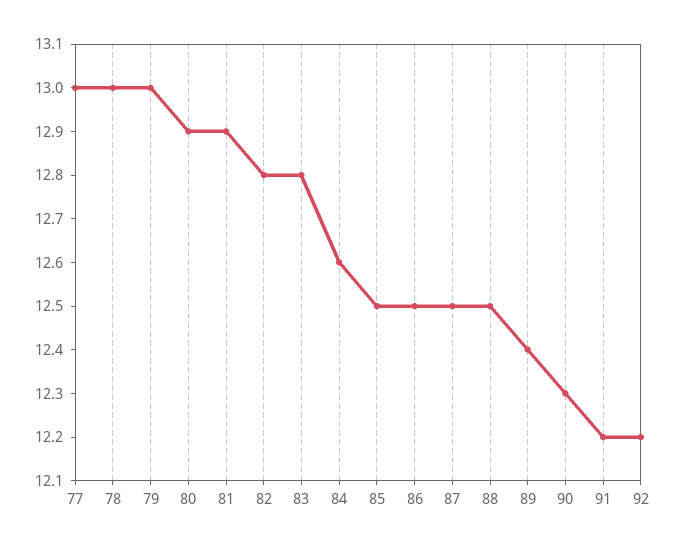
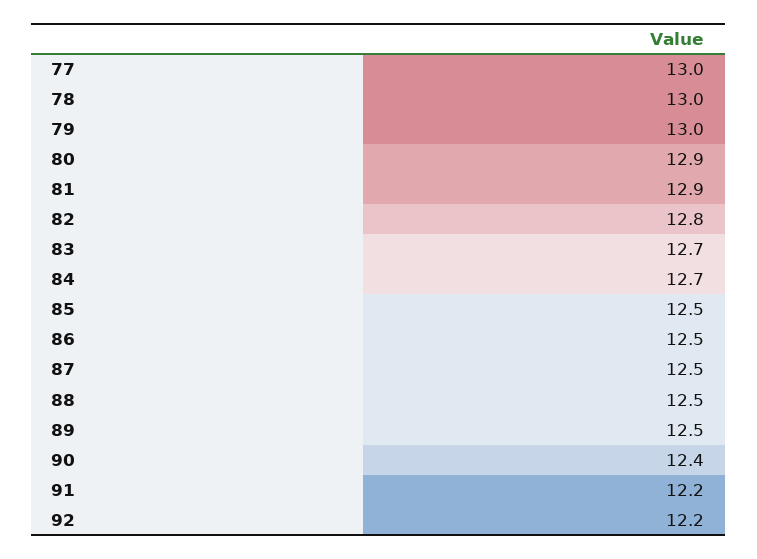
  {
    "77": 13,
    "78": 13,
    "79": 13,
    "80": 12.9,
    "81": 12.9,
    "82": 12.8,
-   "83": 12.8,
+   "83": 12.7,
-   "84": 12.6,
+   "84": 12.7,
    "85": 12.5,
    "86": 12.5,
    "87": 12.5,
    "88": 12.5,
-   "89": 12.4,
+   "89": 12.5,
-   "90": 12.3,
+   "90": 12.4,
    "91": 12.2,
    "92": 12.2
  }

